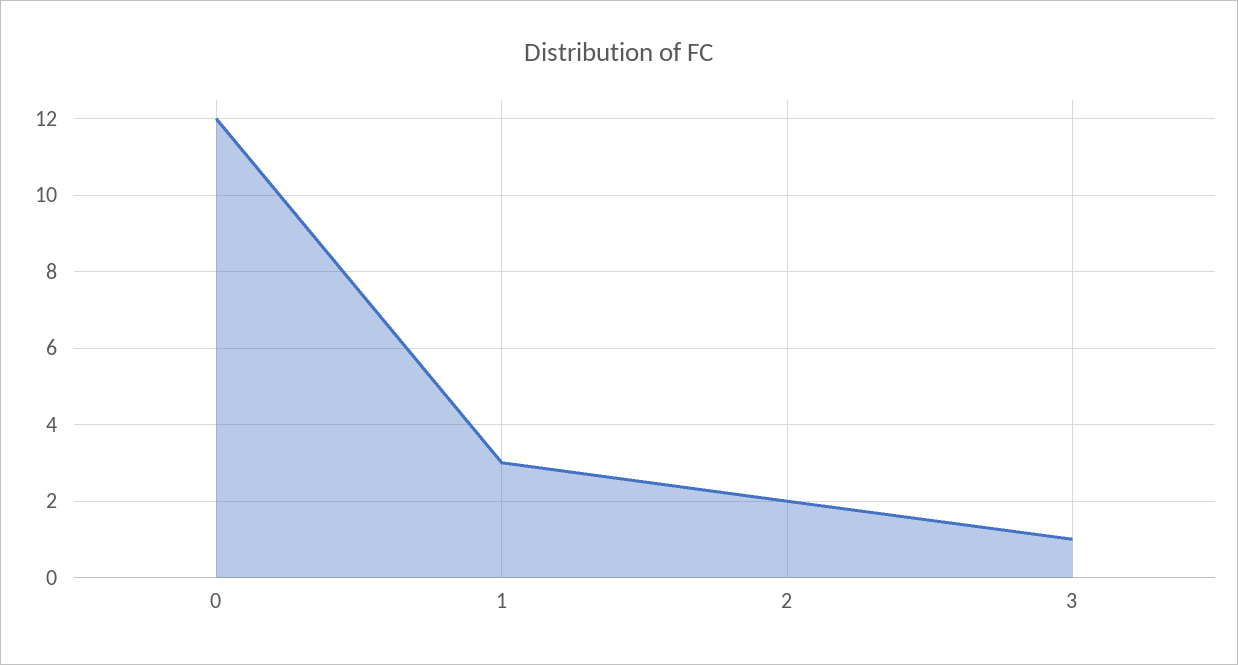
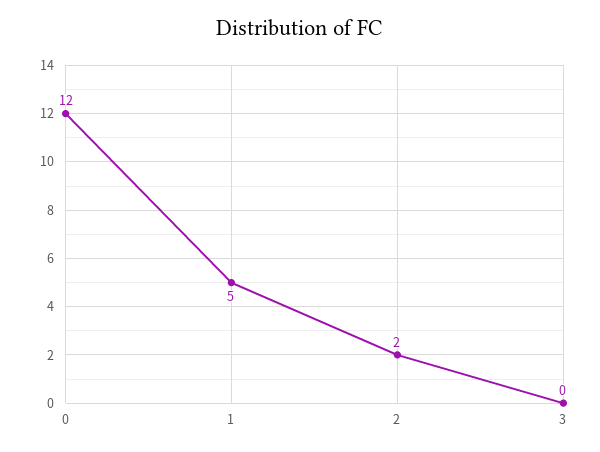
  {
    "0": 12,
-   "1": 3,
+   "1": 5,
    "2": 2,
-   "3": 1
+   "3": 0
  }

